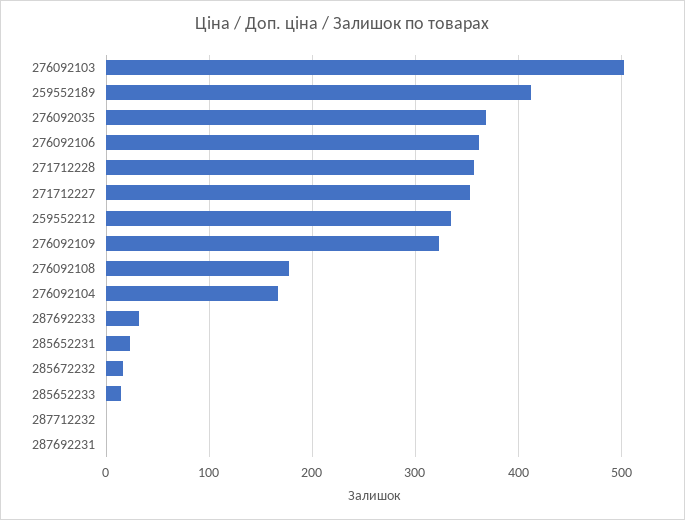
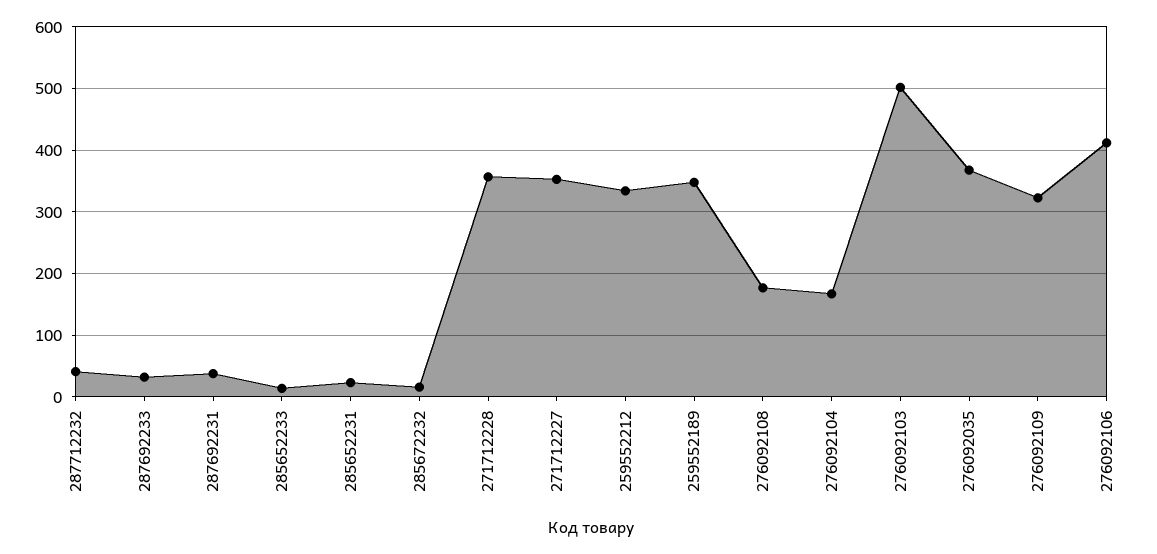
  {
    "276092103": 500,
-   "259552189": 410,
+   "259552189": 350,
    "276092035": 370,
-   "276092106": 360,
+   "276092106": 410,
    "271712228": 360,
    "271712227": 350,
    "259552212": 330,
    "276092109": 320,
    "276092108": 180,
    "276092104": 170,
    "287692233": 30,
    "285652231": 20,
    "285672232": 20,
    "285652233": 10,
-   "287712232": 0,
+   "287712232": 40,
-   "287692231": 0
+   "287692231": 40
  }

